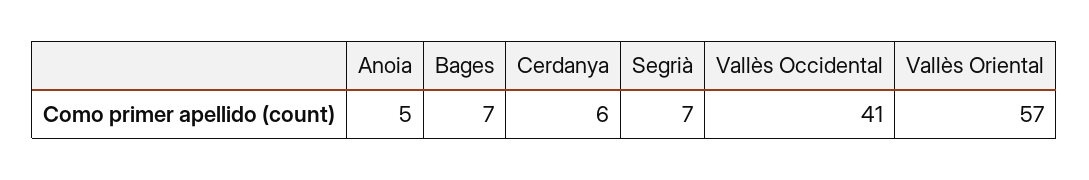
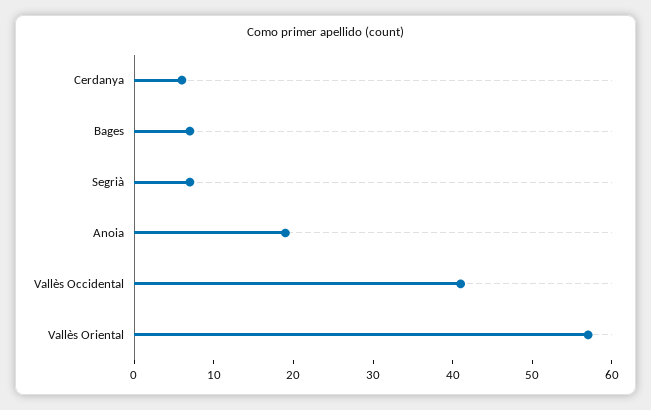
  {
-   "Anoia": 5,
+   "Anoia": 20,
    "Bages": 7,
    "Cerdanya": 6,
    "Segrià": 7,
    "Vallès Occidental": 41,
    "Vallès Oriental": 57
  }

